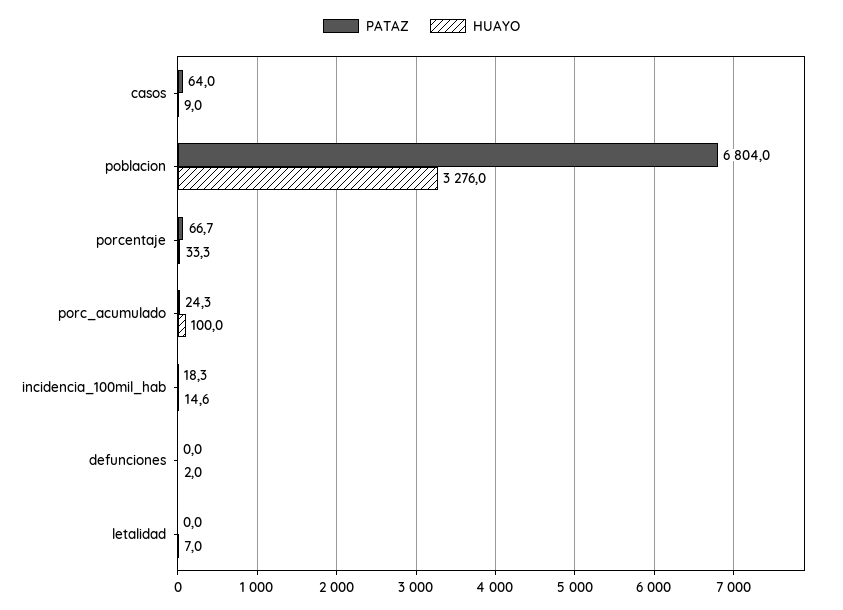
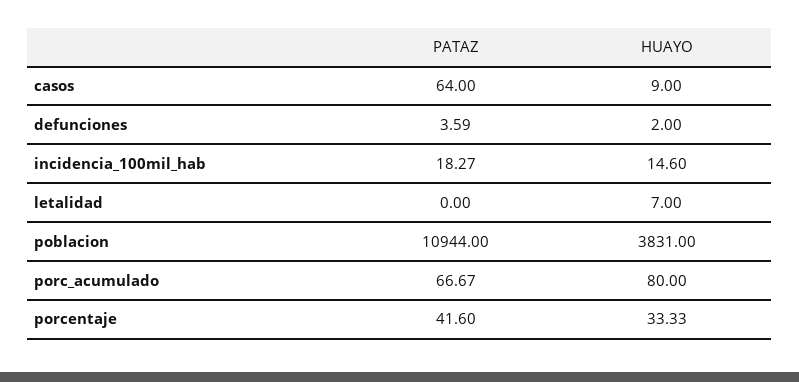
  {
    "PATAZ": {
      "casos": 64,
-     "poblacion": 6804,
+     "poblacion": 10944,
-     "porcentaje": 66.7,
+     "porcentaje": 41.6,
-     "porc_acumulado": 24.3,
+     "porc_acumulado": 66.67,
      "incidencia_100mil_hab": 18.27,
-     "defunciones": 0,
+     "defunciones": 3.59,
      "letalidad": 0
    },
    "HUAYO": {
      "casos": 9,
-     "poblacion": 3276,
+     "poblacion": 3831,
      "porcentaje": 33.33,
-     "porc_acumulado": 100,
+     "porc_acumulado": 80,
      "incidencia_100mil_hab": 14.6,
      "defunciones": 2,
      "letalidad": 7
    }
  }

